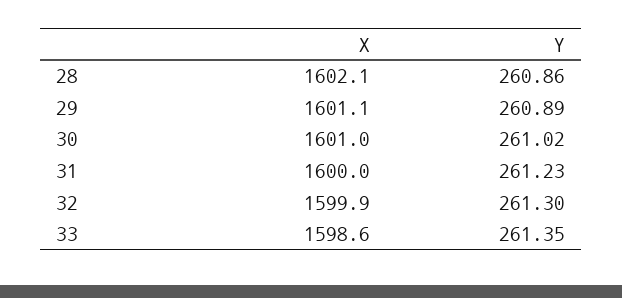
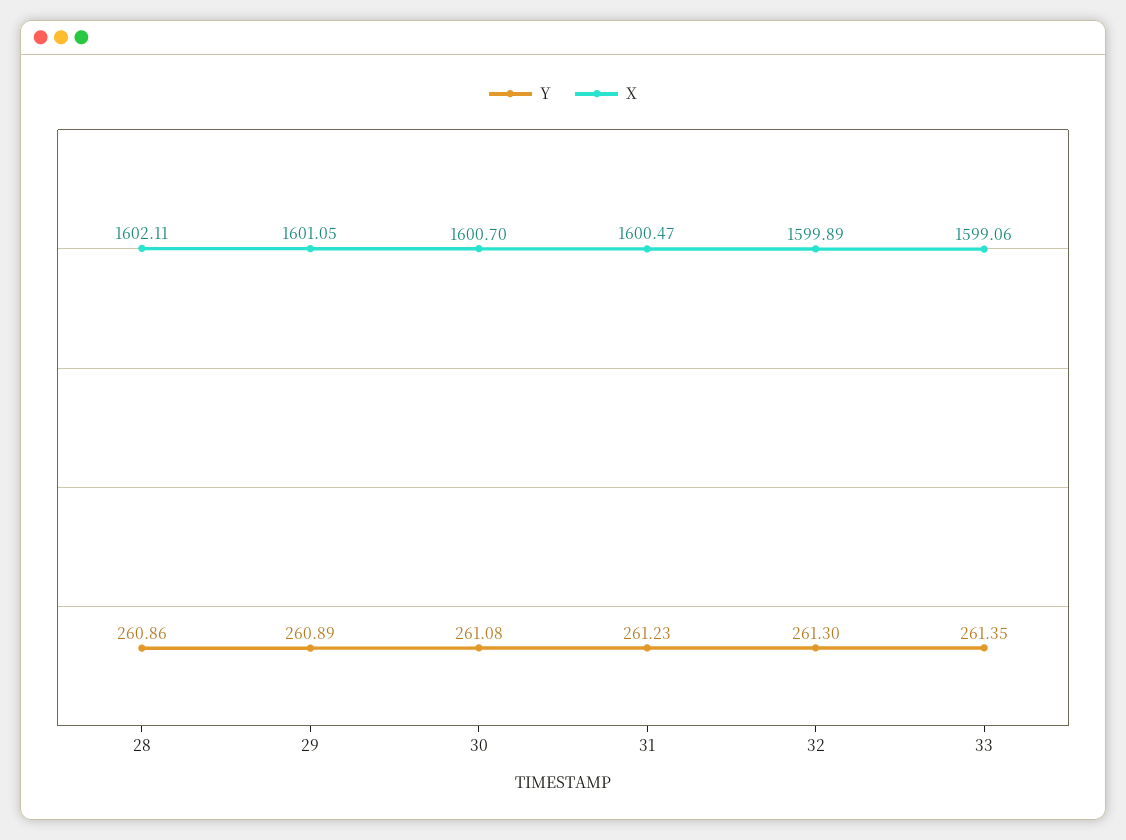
  {
    "X": {
      "28": 1602.11,
      "29": 1601.05,
-     "30": 1601,
+     "30": 1600.7,
-     "31": 1600,
+     "31": 1600.47,
      "32": 1599.89,
-     "33": 1598.6
+     "33": 1599.06
    },
    "Y": {
      "28": 260.86,
      "29": 260.89,
-     "30": 261.02,
+     "30": 261.08,
      "31": 261.23,
      "32": 261.3,
      "33": 261.35
    }
  }

